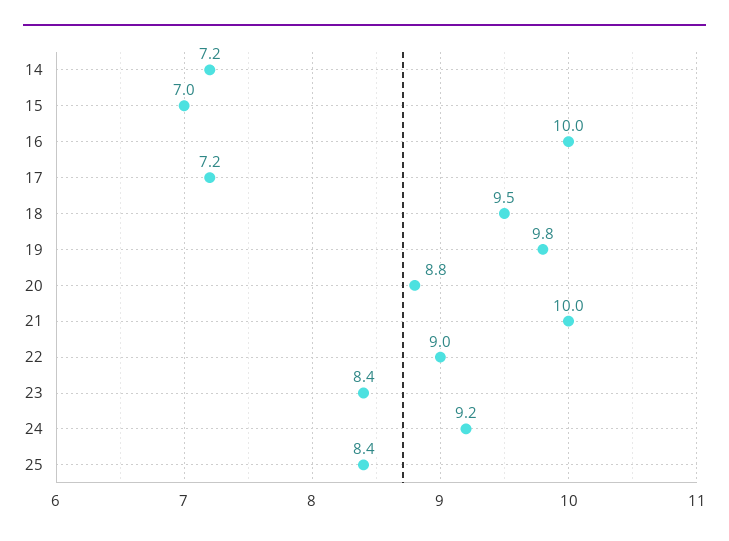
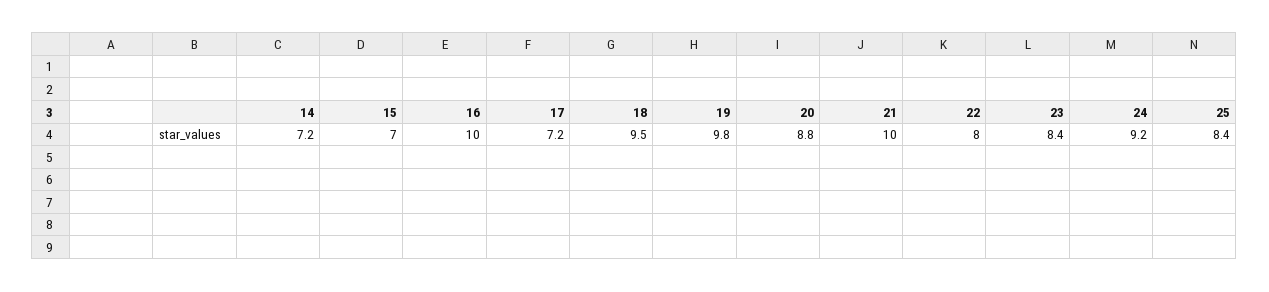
  {
    "14": 7.2,
    "15": 7,
    "16": 10,
    "17": 7.2,
    "18": 9.5,
    "19": 9.8,
    "20": 8.8,
    "21": 10,
-   "22": 9,
+   "22": 8,
    "23": 8.4,
    "24": 9.2,
    "25": 8.4
  }

